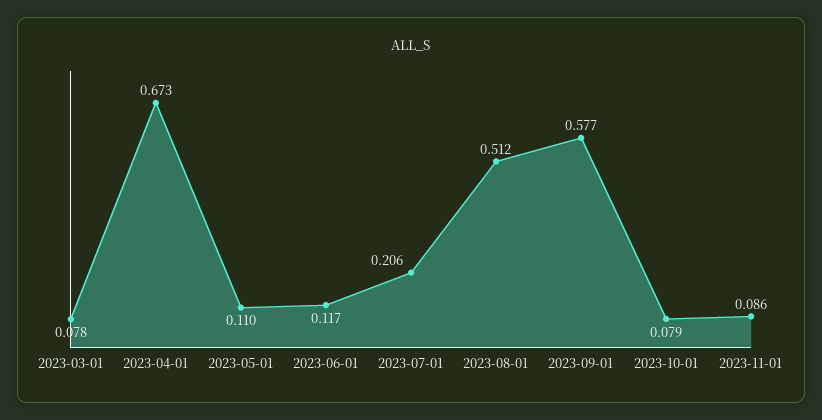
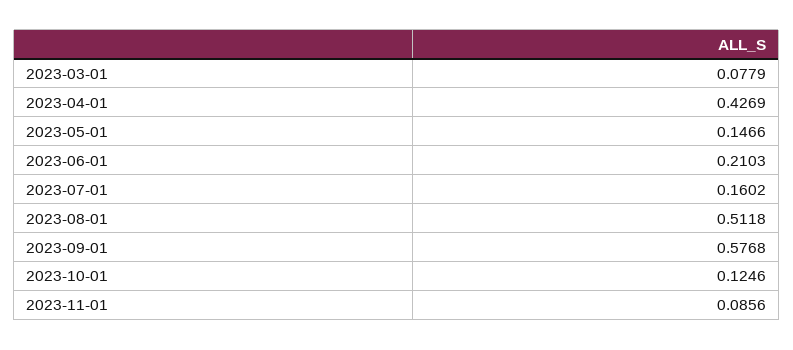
  {
    "2023-03-01": 0.0779,
-   "2023-04-01": 0.673,
+   "2023-04-01": 0.4269,
-   "2023-05-01": 0.11,
+   "2023-05-01": 0.1466,
-   "2023-06-01": 0.117,
+   "2023-06-01": 0.2103,
-   "2023-07-01": 0.206,
+   "2023-07-01": 0.1602,
    "2023-08-01": 0.5118,
    "2023-09-01": 0.5768,
-   "2023-10-01": 0.079,
+   "2023-10-01": 0.1246,
    "2023-11-01": 0.0856
  }

